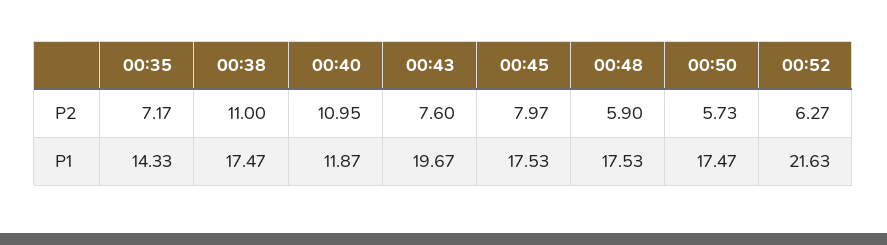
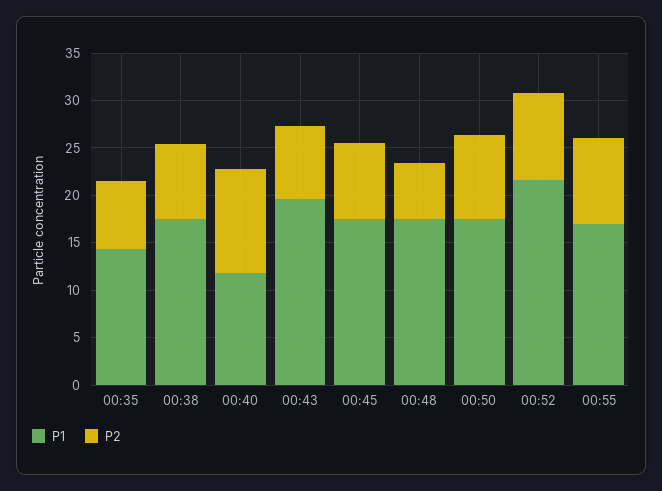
  {
    "P2": {
      "00:35": 7.17,
-     "00:38": 11,
+     "00:38": 8,
      "00:40": 10.95,
      "00:43": 7.6,
      "00:45": 7.97,
      "00:48": 5.9,
-     "00:50": 5.73,
+     "00:50": 9,
-     "00:52": 6.27
+     "00:52": 9,
+     "00:55": 9
    },
    "P1": {
      "00:35": 14.33,
      "00:38": 17.47,
      "00:40": 11.87,
      "00:43": 19.67,
      "00:45": 17.53,
      "00:48": 17.53,
      "00:50": 17.47,
-     "00:52": 21.63
+     "00:52": 21.63,
+     "00:55": 17
    }
  }

